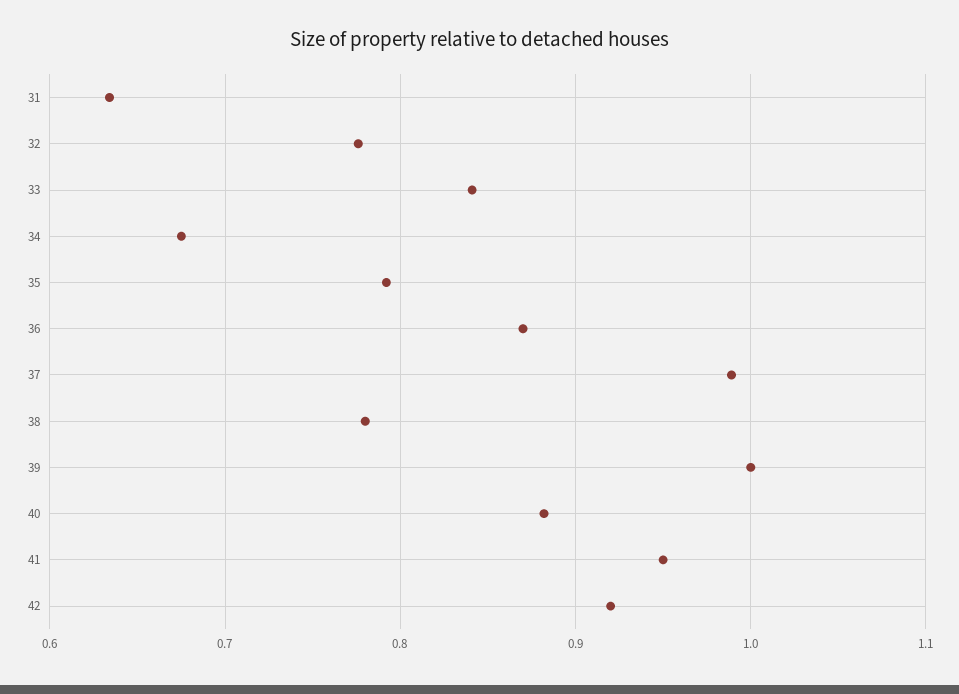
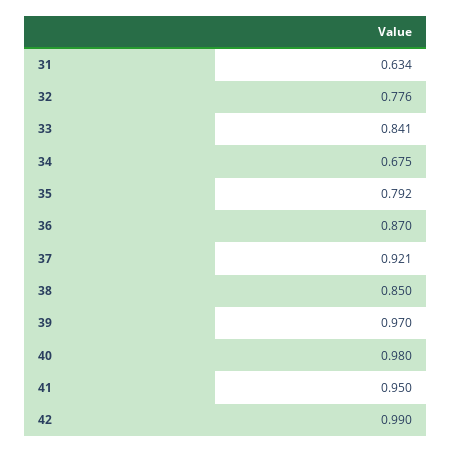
  {
    "31": 0.634,
    "32": 0.776,
    "33": 0.841,
    "34": 0.675,
    "35": 0.792,
    "36": 0.87,
-   "37": 0.99,
+   "37": 0.921,
-   "38": 0.78,
+   "38": 0.85,
-   "39": 1,
+   "39": 0.97,
-   "40": 0.88,
+   "40": 0.98,
    "41": 0.95,
-   "42": 0.92
+   "42": 0.99
  }

